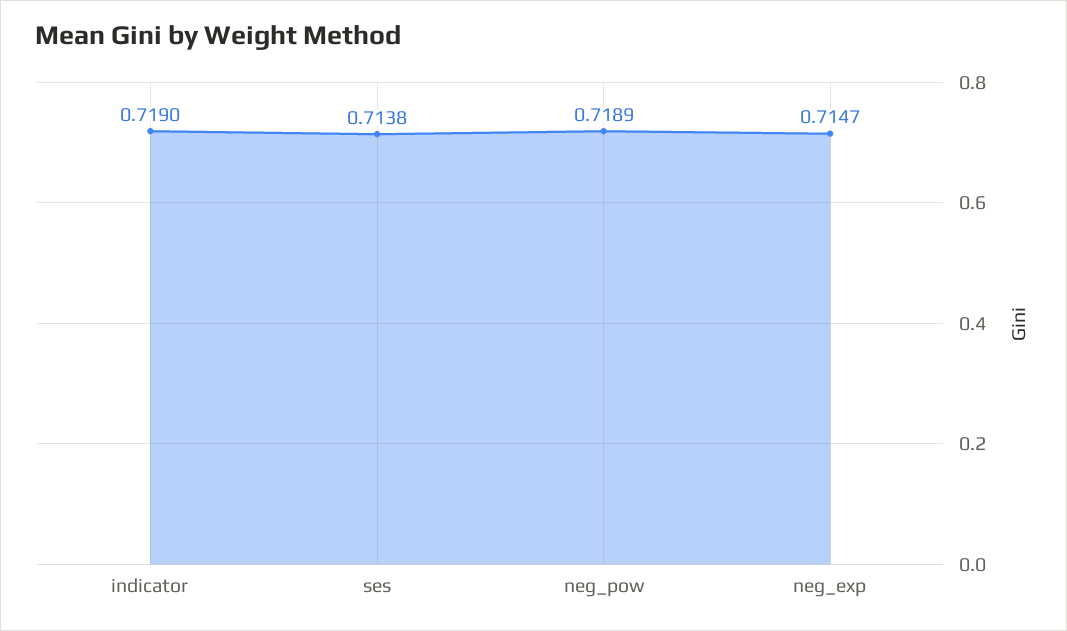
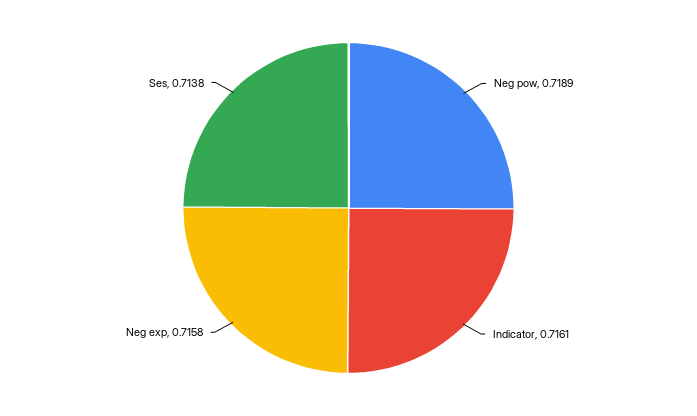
  {
-   "indicator": 0.719,
+   "indicator": 0.7161,
    "ses": 0.7138,
    "neg_pow": 0.7189,
-   "neg_exp": 0.7147
+   "neg_exp": 0.7158
  }

